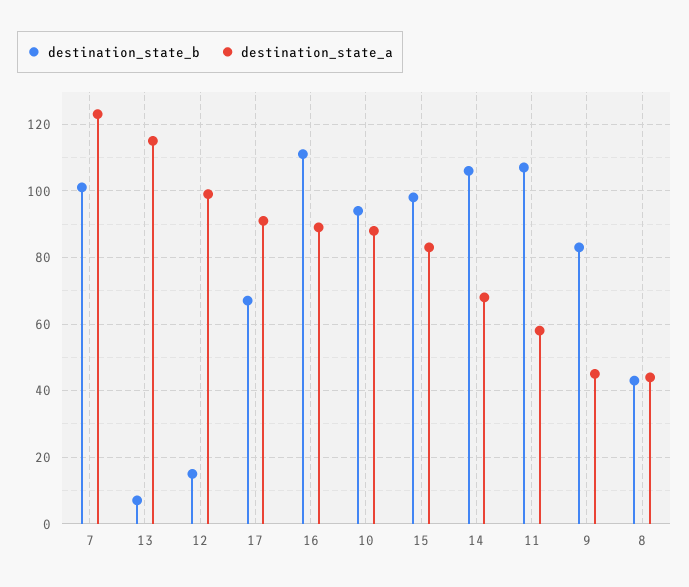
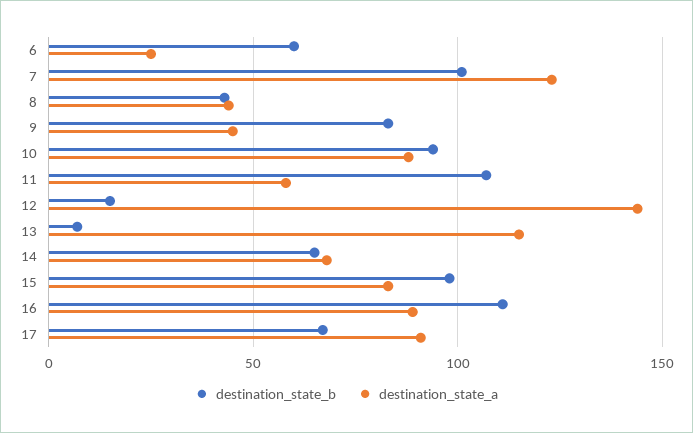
  {
    "destination_state_b": {
      "7": 100,
      "13": 5,
      "12": 15,
      "17": 65,
      "16": 110,
      "10": 95,
      "15": 100,
-     "14": 105,
+     "14": 65,
      "11": 105,
      "9": 85,
-     "8": 45
+     "8": 45,
+     "6": 60
    },
    "destination_state_a": {
      "7": 125,
      "13": 115,
-     "12": 100,
+     "12": 145,
      "17": 90,
      "16": 90,
      "10": 90,
      "15": 85,
      "14": 70,
      "11": 60,
      "9": 45,
-     "8": 45
+     "8": 45,
+     "6": 25
    }
  }

